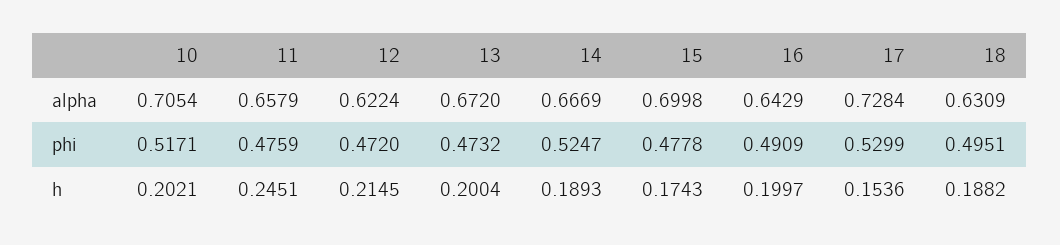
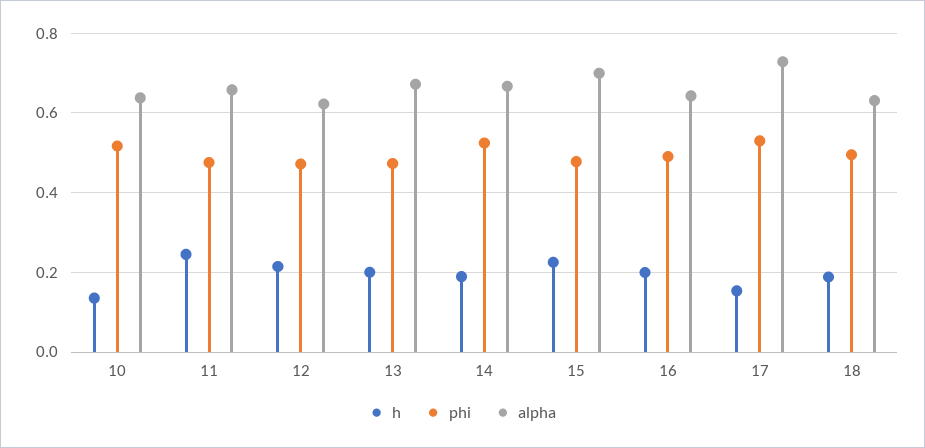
  {
    "alpha": {
-     "10": 0.7054,
+     "10": 0.64,
      "11": 0.6579,
      "12": 0.6224,
      "13": 0.672,
      "14": 0.6669,
      "15": 0.6998,
      "16": 0.6429,
      "17": 0.7284,
      "18": 0.6309
    },
    "phi": {
      "10": 0.5171,
      "11": 0.4759,
      "12": 0.472,
      "13": 0.4732,
      "14": 0.5247,
      "15": 0.4778,
      "16": 0.4909,
      "17": 0.5299,
      "18": 0.4951
    },
    "h": {
-     "10": 0.2021,
+     "10": 0.14,
      "11": 0.2451,
      "12": 0.2145,
      "13": 0.2004,
      "14": 0.1893,
-     "15": 0.1743,
+     "15": 0.22,
      "16": 0.1997,
      "17": 0.1536,
      "18": 0.1882
    }
  }

